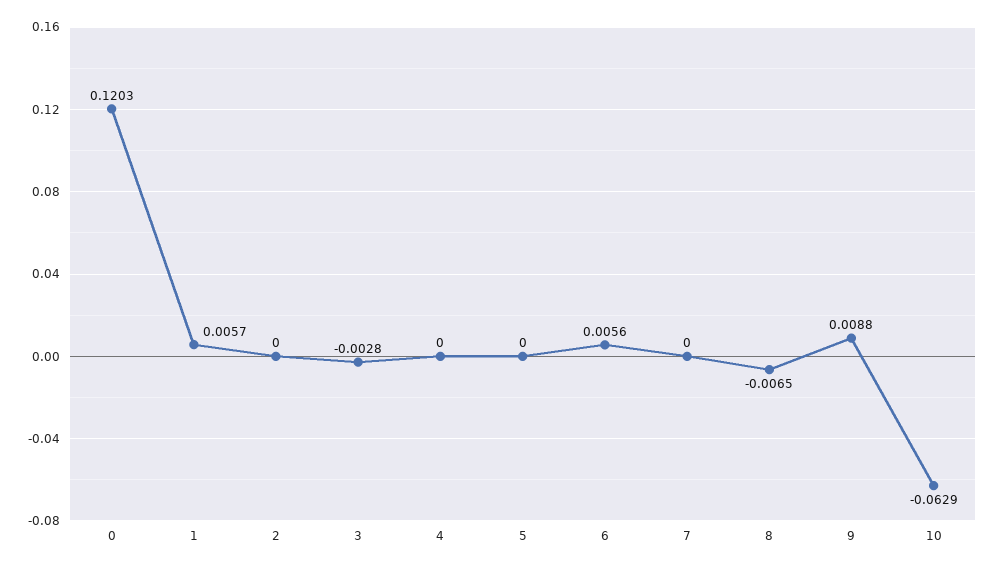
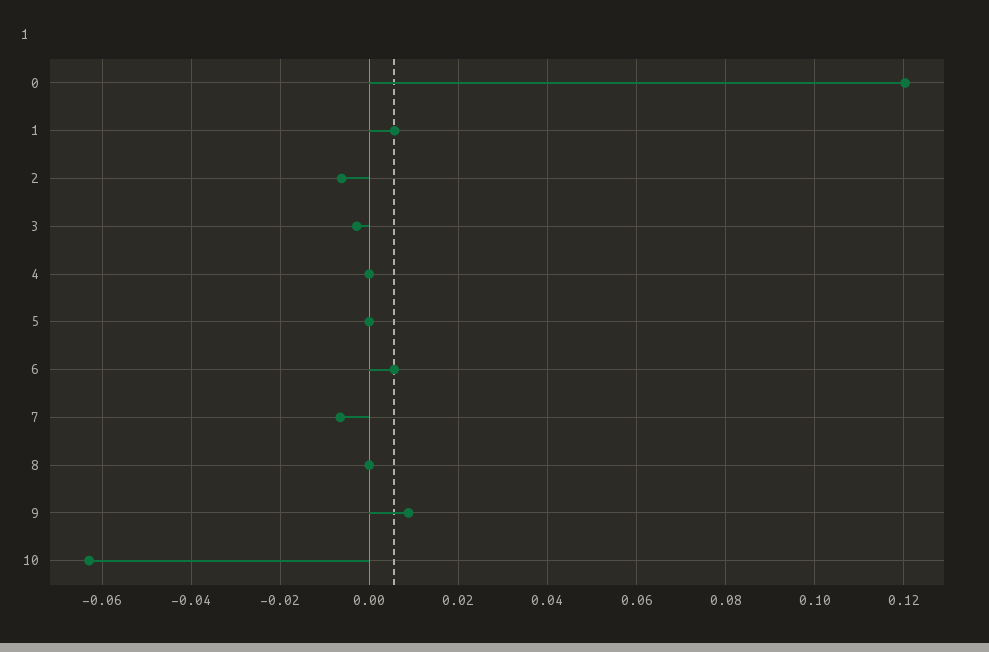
  {
    "0": 0.1203,
    "1": 0.0057,
-   "2": 0,
+   "2": -0.006,
    "3": -0.0028,
    "4": 0,
    "5": 0,
    "6": 0.0056,
-   "7": 0,
+   "7": -0.006,
-   "8": -0.0065,
+   "8": 0,
    "9": 0.0088,
    "10": -0.0629
  }

